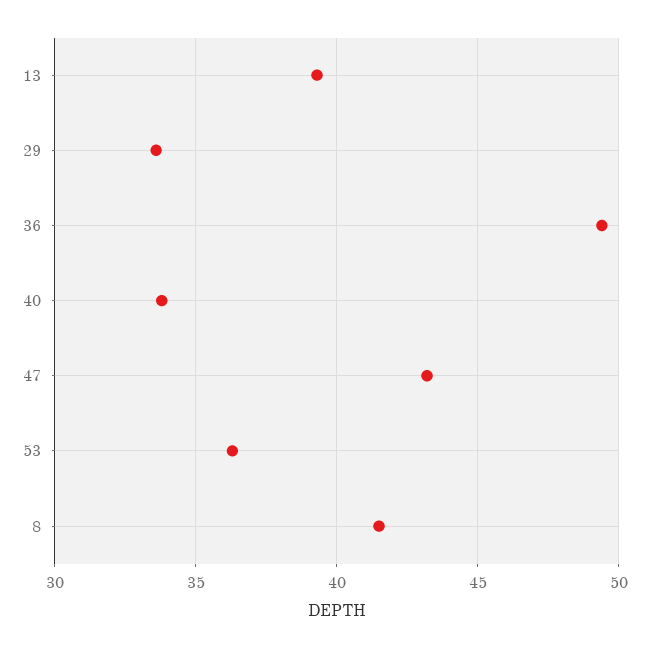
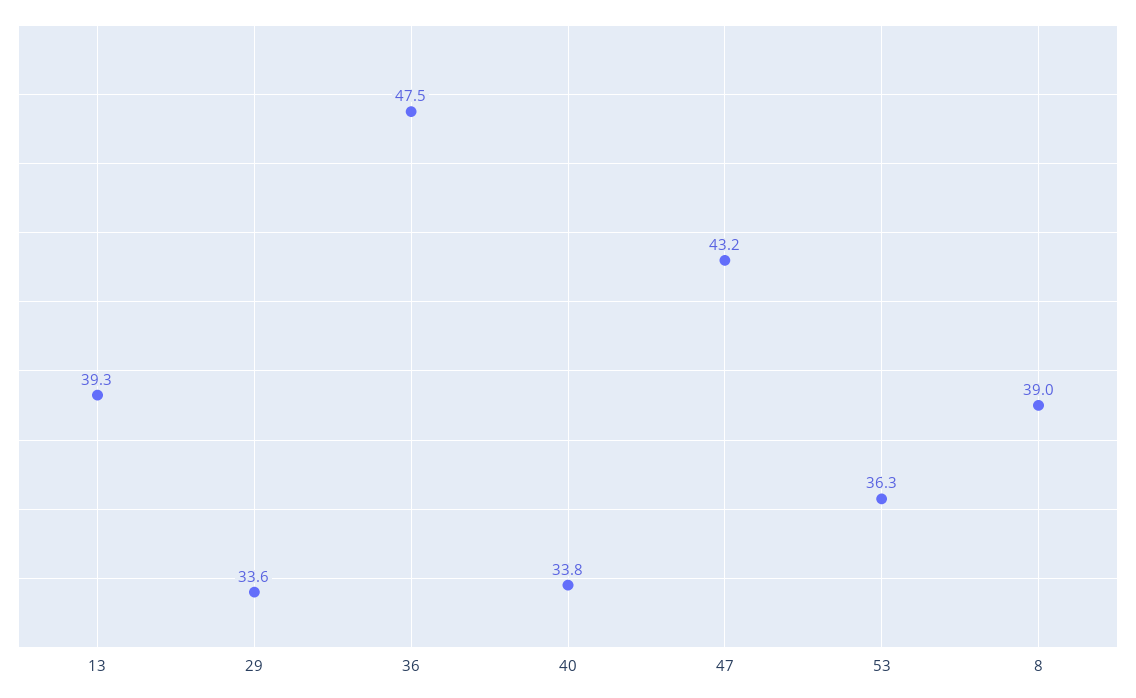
  {
    "13": 39.3,
    "29": 33.6,
-   "36": 49.5,
+   "36": 47.5,
    "40": 33.8,
    "47": 43.2,
    "53": 36.3,
-   "8": 41.5
+   "8": 39
  }

